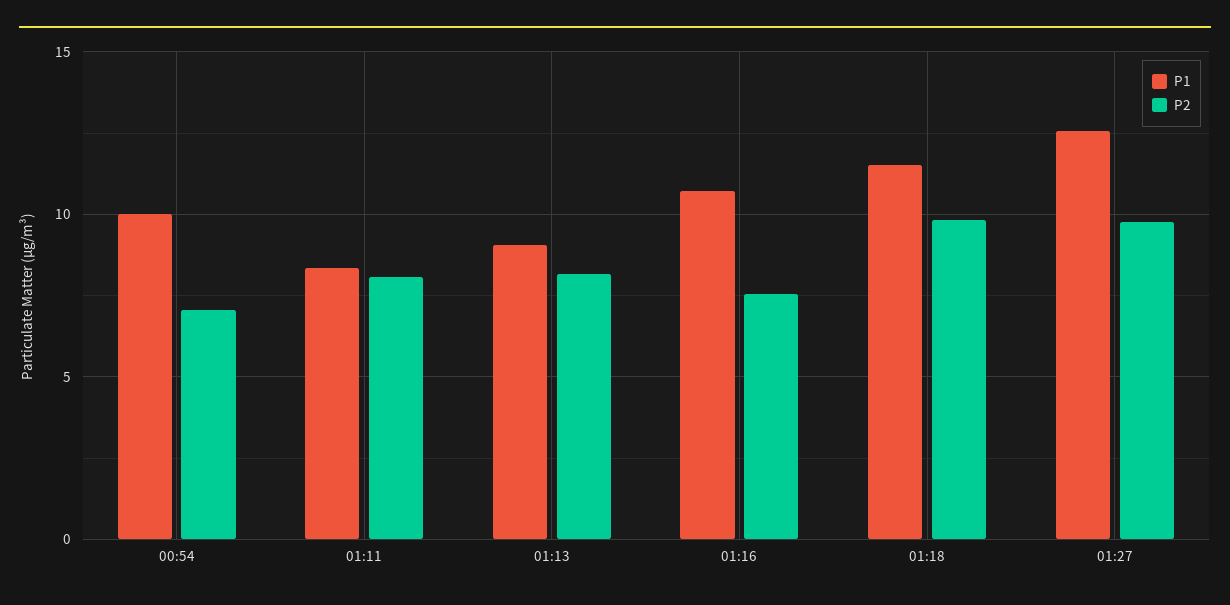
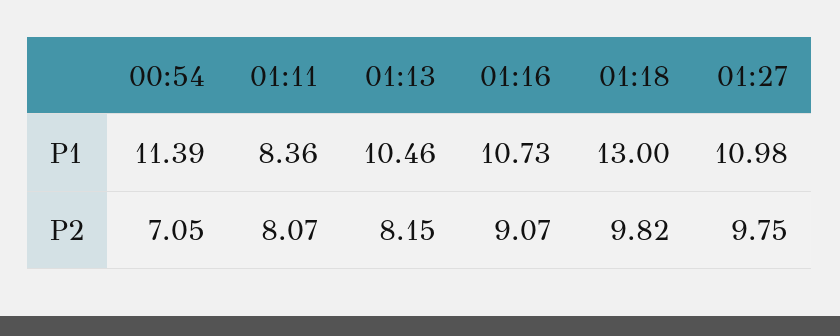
  {
    "P1": {
-     "00:54": 10,
+     "00:54": 11.39,
      "01:11": 8.36,
-     "01:13": 9,
+     "01:13": 10.46,
      "01:16": 10.73,
-     "01:18": 11.5,
+     "01:18": 13,
-     "01:27": 12.5
+     "01:27": 10.98
    },
    "P2": {
      "00:54": 7.05,
      "01:11": 8.07,
      "01:13": 8.15,
-     "01:16": 7.5,
+     "01:16": 9.07,
      "01:18": 9.82,
      "01:27": 9.75
    }
  }

